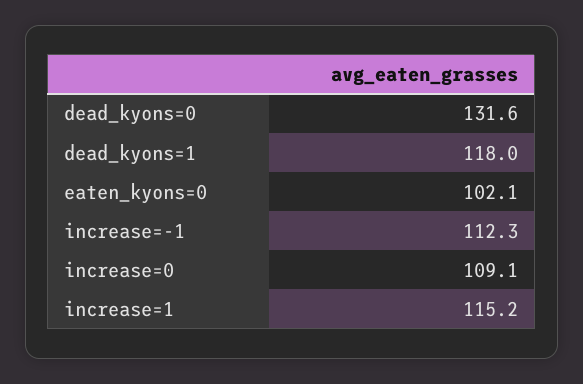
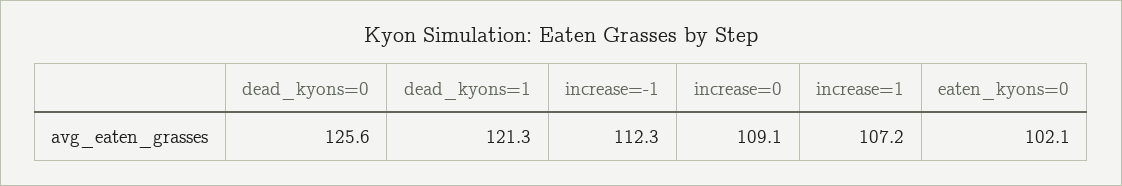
  {
-   "dead_kyons=0": 131.6,
+   "dead_kyons=0": 125.6,
-   "dead_kyons=1": 118,
+   "dead_kyons=1": 121.3,
    "eaten_kyons=0": 102.1,
    "increase=-1": 112.3,
    "increase=0": 109.1,
-   "increase=1": 115.2
+   "increase=1": 107.2
  }

